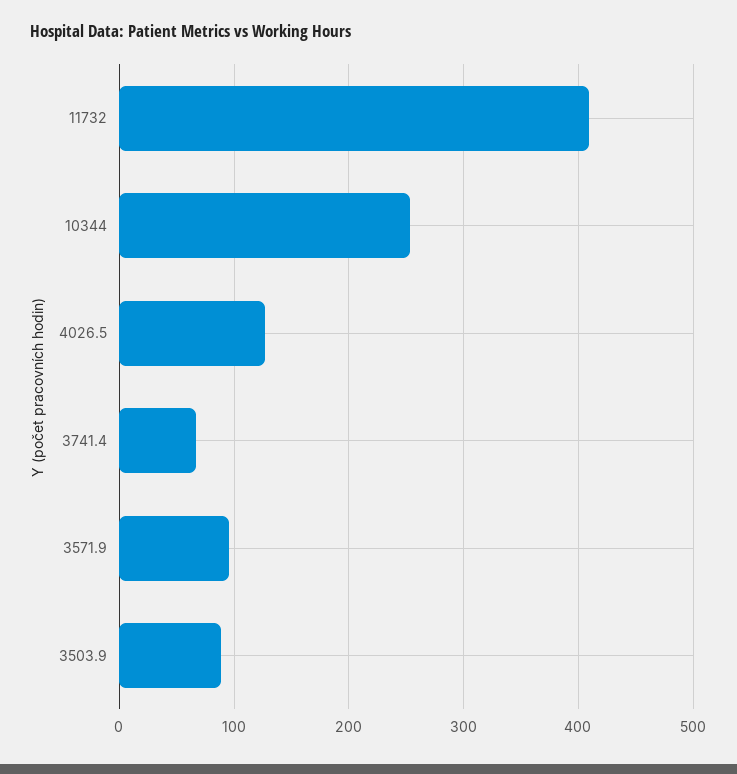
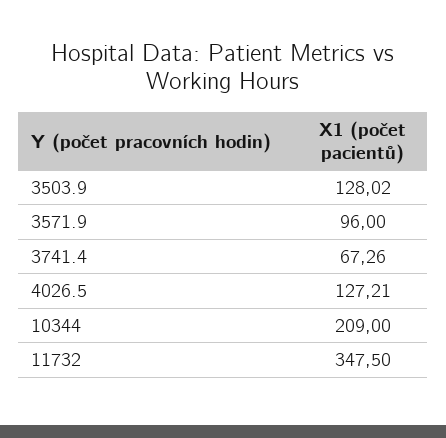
  {
-   "11732": 410,
+   "11732": 347.5,
-   "10344": 250,
+   "10344": 209,
    "4026.5": 127.21,
    "3741.4": 67.26,
    "3571.9": 96,
-   "3503.9": 90
+   "3503.9": 128.02
  }

